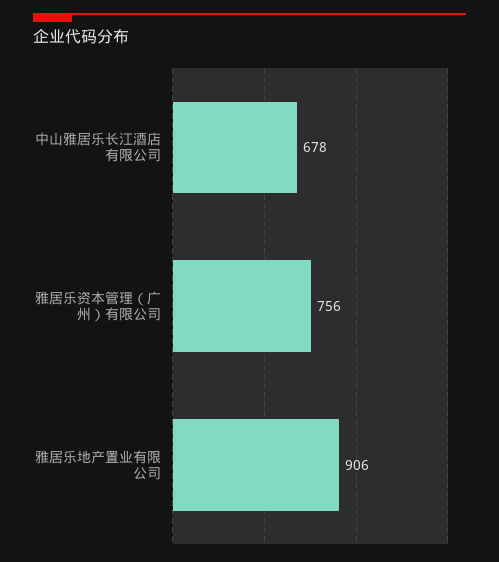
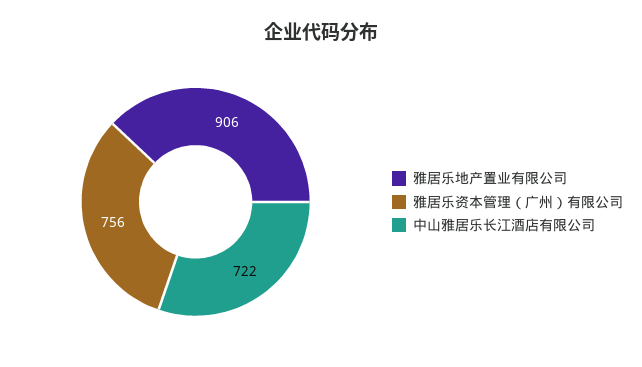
  {
-   "中山雅居乐长江酒店有限公司": 678,
+   "中山雅居乐长江酒店有限公司": 722,
    "雅居乐资本管理（广州）有限公司": 756,
    "雅居乐地产置业有限公司": 906
  }

